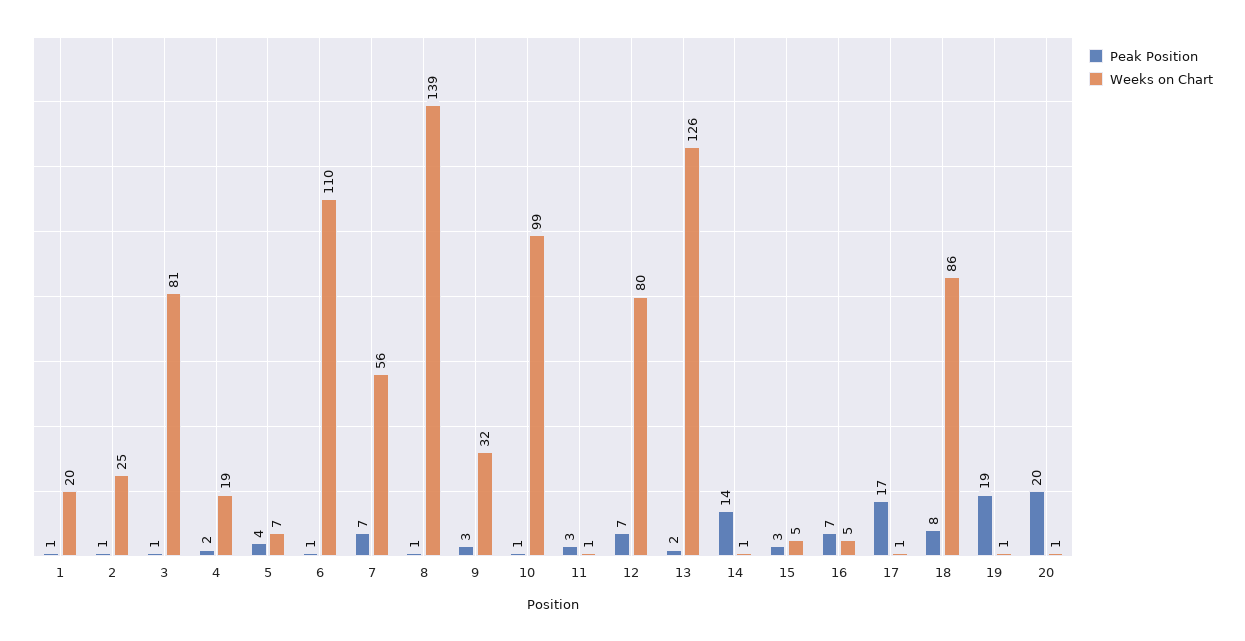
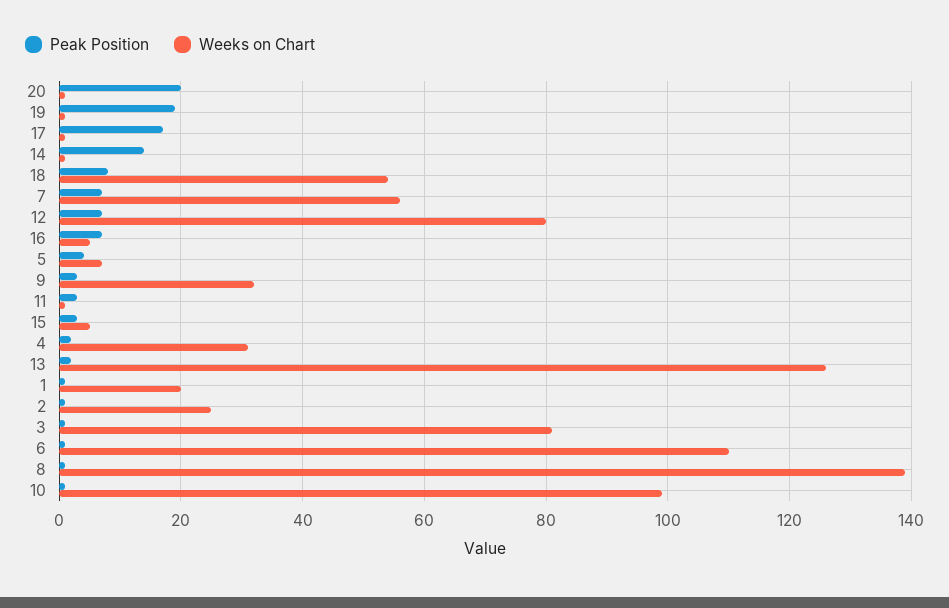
  {
    "Peak Position": {
      "1": 1,
      "2": 1,
      "3": 1,
      "4": 2,
      "5": 4,
      "6": 1,
      "7": 7,
      "8": 1,
      "9": 3,
      "10": 1,
      "11": 3,
      "12": 7,
      "13": 2,
      "14": 14,
      "15": 3,
      "16": 7,
      "17": 17,
      "18": 8,
      "19": 19,
      "20": 20
    },
    "Weeks on Chart": {
      "1": 20,
      "2": 25,
      "3": 81,
-     "4": 19,
+     "4": 30,
      "5": 7,
      "6": 110,
      "7": 56,
      "8": 139,
      "9": 32,
      "10": 99,
      "11": 1,
      "12": 80,
      "13": 126,
      "14": 1,
      "15": 5,
      "16": 5,
      "17": 1,
-     "18": 86,
+     "18": 55,
      "19": 1,
      "20": 1
    }
  }

